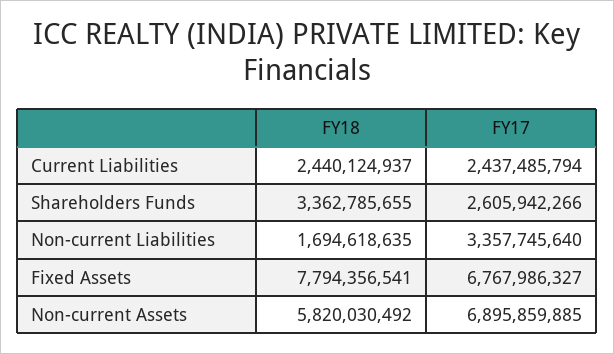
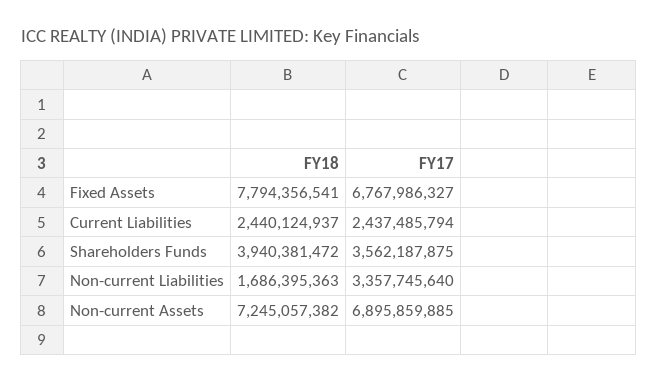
  {
    "FY18": {
      "Current Liabilities": 2440124937,
-     "Shareholders Funds": 3362785655,
+     "Shareholders Funds": 3940381472,
-     "Non-current Liabilities": 1694618635,
+     "Non-current Liabilities": 1686395363,
      "Fixed Assets": 7794356541,
-     "Non-current Assets": 5820030492
+     "Non-current Assets": 7245057382
    },
    "FY17": {
      "Current Liabilities": 2437485794,
-     "Shareholders Funds": 2605942266,
+     "Shareholders Funds": 3562187875,
      "Non-current Liabilities": 3357745640,
      "Fixed Assets": 6767986327,
      "Non-current Assets": 6895859885
    }
  }

